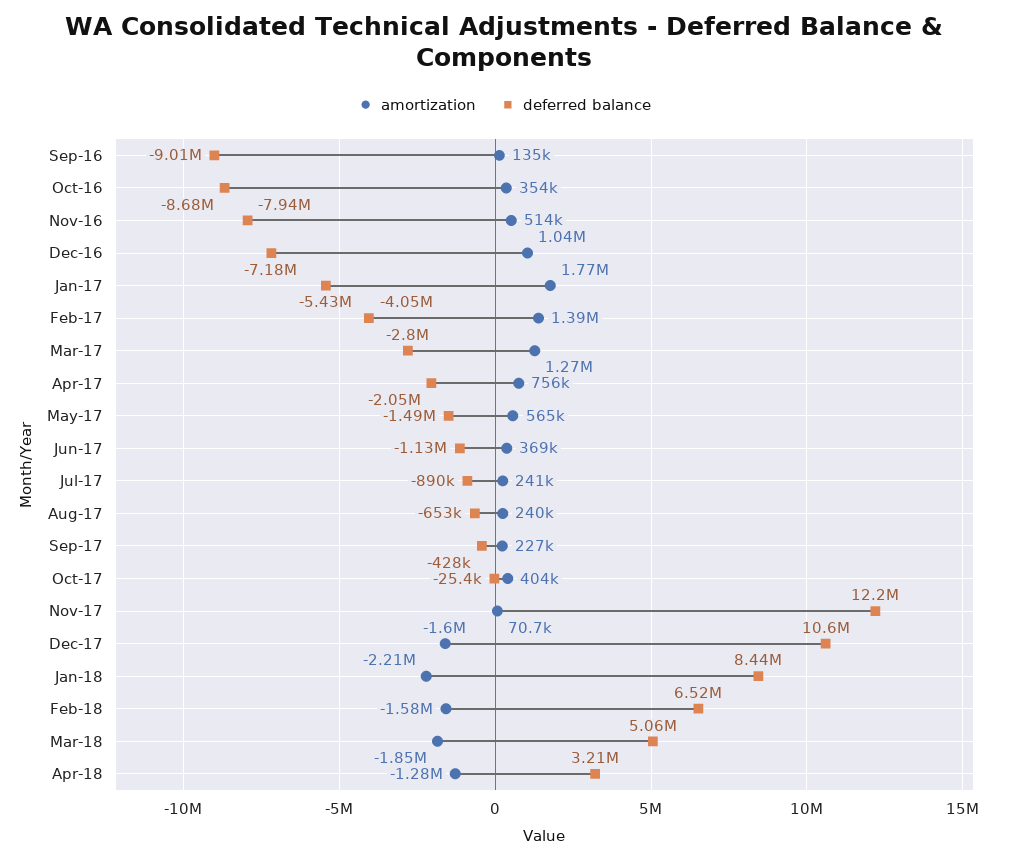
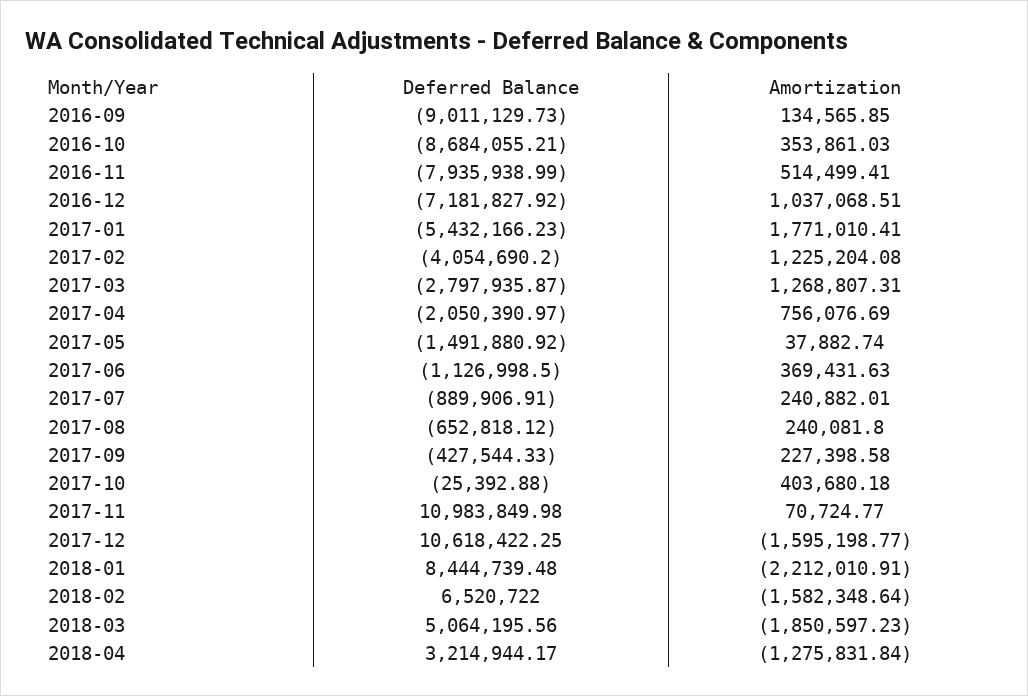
  {
    "amortization": {
      "Sep-16": 134565.85,
      "Oct-16": 353861.03,
      "Nov-16": 514499.41,
      "Dec-16": 1037068.51,
      "Jan-17": 1771010.41,
-     "Feb-17": 1390000,
+     "Feb-17": 1225204.08,
      "Mar-17": 1268807.31,
      "Apr-17": 756076.69,
-     "May-17": 565000,
+     "May-17": 37882.74,
      "Jun-17": 369431.63,
      "Jul-17": 240882.01,
      "Aug-17": 240081.8,
      "Sep-17": 227398.58,
      "Oct-17": 403680.18,
      "Nov-17": 70724.77,
      "Dec-17": -1595198.77,
      "Jan-18": -2212010.91,
      "Feb-18": -1582348.64,
      "Mar-18": -1850597.23,
      "Apr-18": -1275831.84
    },
    "deferred balance": {
      "Sep-16": -9011129.73,
      "Oct-16": -8684055.21,
      "Nov-16": -7935938.99,
      "Dec-16": -7181827.92,
      "Jan-17": -5432166.23,
      "Feb-17": -4054690.2,
      "Mar-17": -2797935.87,
      "Apr-17": -2050390.97,
      "May-17": -1491880.92,
      "Jun-17": -1126998.5,
      "Jul-17": -889906.91,
      "Aug-17": -652818.12,
      "Sep-17": -427544.33,
      "Oct-17": -25392.88,
-     "Nov-17": 12200000,
+     "Nov-17": 10983849.98,
      "Dec-17": 10618422.25,
      "Jan-18": 8444739.48,
      "Feb-18": 6520722,
      "Mar-18": 5064195.56,
      "Apr-18": 3214944.17
    }
  }

